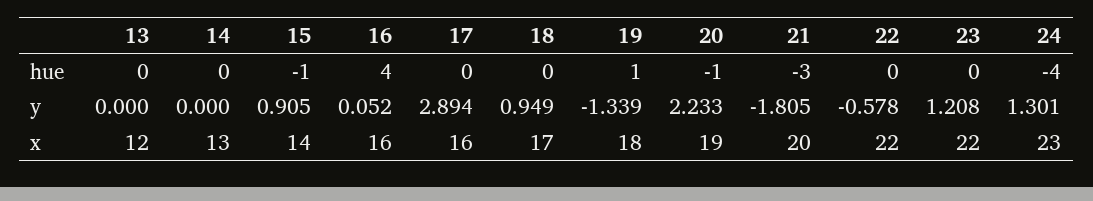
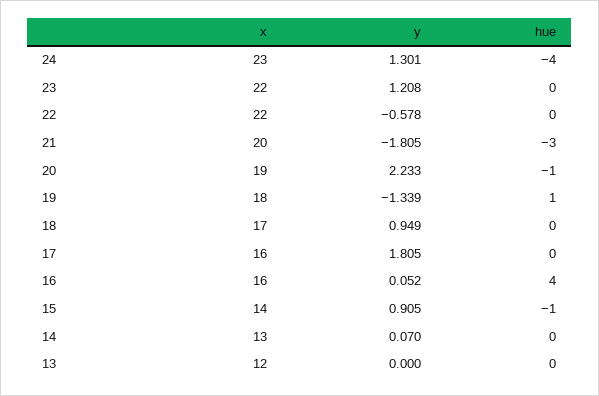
  {
    "13": {
      "hue": 0,
      "y": 0,
      "x": 12
    },
    "14": {
      "hue": 0,
-     "y": 0,
+     "y": 0.07,
      "x": 13
    },
    "15": {
      "hue": -1,
      "y": 0.905,
      "x": 14
    },
    "16": {
      "hue": 4,
      "y": 0.052,
      "x": 16
    },
    "17": {
      "hue": 0,
-     "y": 2.894,
+     "y": 1.805,
      "x": 16
    },
    "18": {
      "hue": 0,
      "y": 0.949,
      "x": 17
    },
    "19": {
      "hue": 1,
      "y": -1.339,
      "x": 18
    },
    "20": {
      "hue": -1,
      "y": 2.233,
      "x": 19
    },
    "21": {
      "hue": -3,
      "y": -1.805,
      "x": 20
    },
    "22": {
      "hue": 0,
      "y": -0.578,
      "x": 22
    },
    "23": {
      "hue": 0,
      "y": 1.208,
      "x": 22
    },
    "24": {
      "hue": -4,
      "y": 1.301,
      "x": 23
    }
  }

